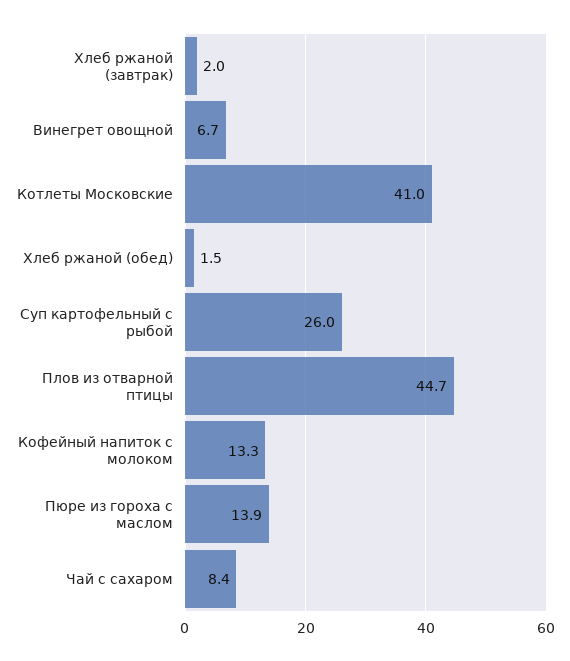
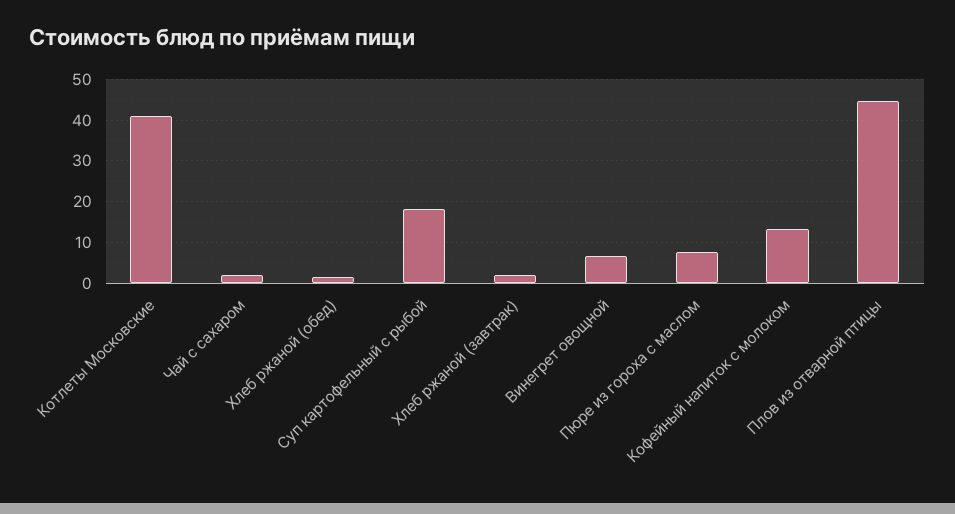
  {
    "Хлеб ржаной (завтрак)": 2,
    "Винегрет овощной": 6.7,
    "Котлеты Московские": 41,
    "Хлеб ржаной (обед)": 1.5,
-   "Суп картофельный с рыбой": 26,
+   "Суп картофельный с рыбой": 18,
    "Плов из отварной птицы": 44.7,
    "Кофейный напиток с молоком": 13.3,
-   "Пюре из гороха с маслом": 13.9,
+   "Пюре из гороха с маслом": 8,
-   "Чай с сахаром": 8.4
+   "Чай с сахаром": 2
  }

